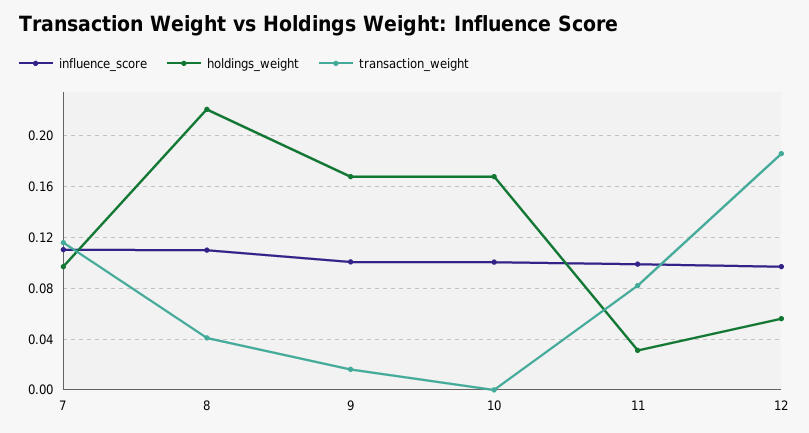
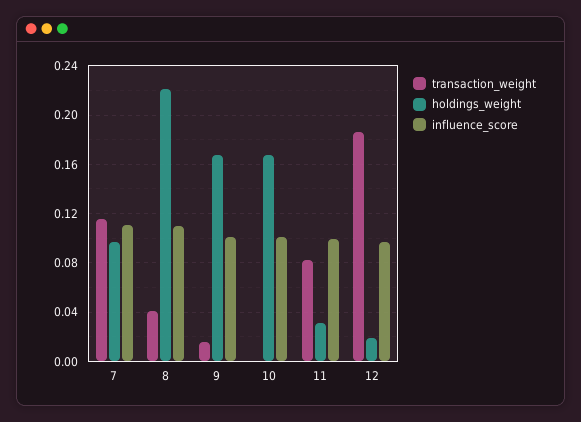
  {
    "influence_score": {
      "7": 0.11,
      "8": 0.11,
      "9": 0.1,
      "10": 0.1,
      "11": 0.1,
      "12": 0.095
    },
    "holdings_weight": {
      "7": 0.095,
      "8": 0.22,
      "9": 0.17,
      "10": 0.17,
      "11": 0.03,
-     "12": 0.055
+     "12": 0.02
    },
    "transaction_weight": {
      "7": 0.115,
      "8": 0.04,
      "9": 0.015,
      "10": 0,
      "11": 0.08,
      "12": 0.185
    }
  }

